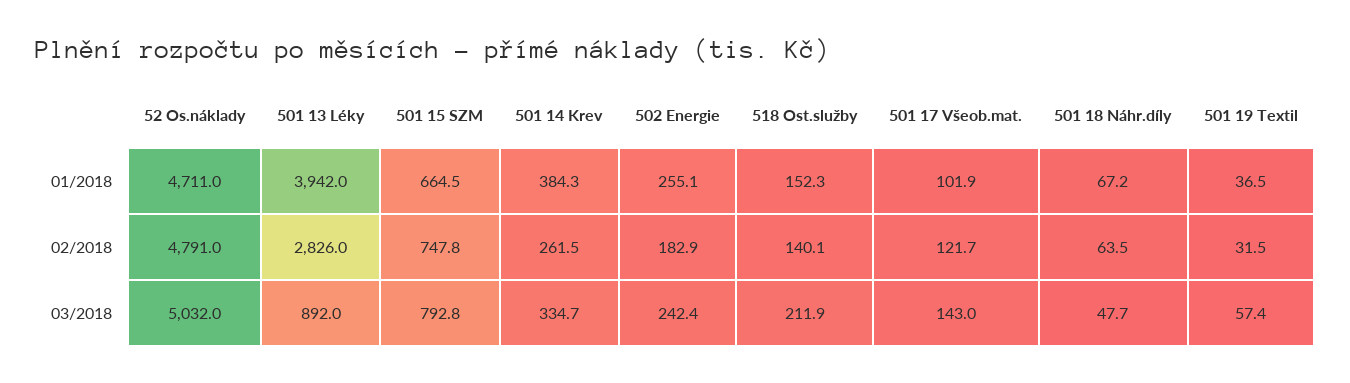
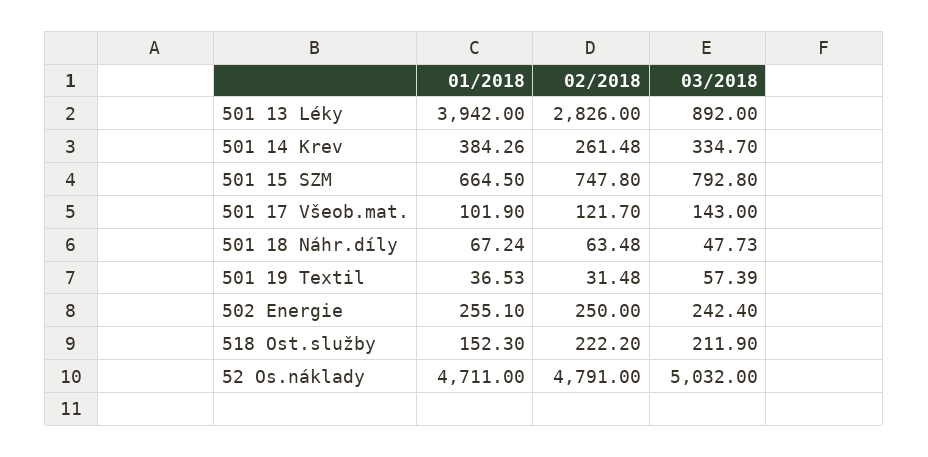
  {
    "52 Os.náklady": {
      "01/2018": 4711,
      "02/2018": 4791,
      "03/2018": 5032
    },
    "501 13 Léky": {
      "01/2018": 3942,
      "02/2018": 2826,
      "03/2018": 892
    },
    "501 15 SZM": {
      "01/2018": 664.5,
      "02/2018": 747.8,
      "03/2018": 792.8
    },
    "501 14 Krev": {
      "01/2018": 384.26,
      "02/2018": 261.48,
      "03/2018": 334.7
    },
    "502 Energie": {
      "01/2018": 255.1,
-     "02/2018": 182.9,
+     "02/2018": 250,
      "03/2018": 242.4
    },
    "518 Ost.služby": {
      "01/2018": 152.3,
-     "02/2018": 140.1,
+     "02/2018": 222.2,
      "03/2018": 211.9
    },
    "501 17 Všeob.mat.": {
      "01/2018": 101.9,
      "02/2018": 121.7,
      "03/2018": 143
    },
    "501 18 Náhr.díly": {
      "01/2018": 67.24,
      "02/2018": 63.48,
      "03/2018": 47.73
    },
    "501 19 Textil": {
      "01/2018": 36.53,
      "02/2018": 31.48,
      "03/2018": 57.39
    }
  }

